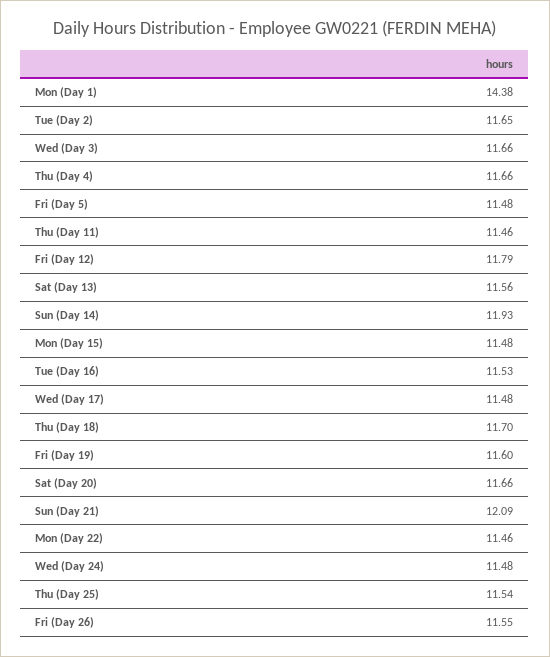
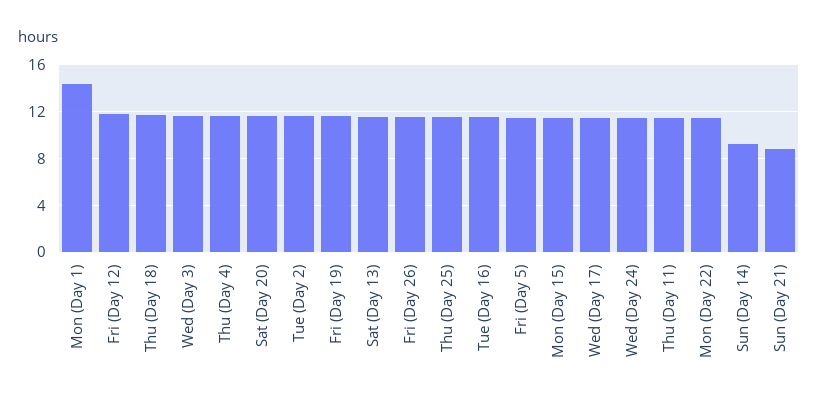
  {
    "Mon (Day 1)": 14.38,
    "Tue (Day 2)": 11.65,
    "Wed (Day 3)": 11.66,
    "Thu (Day 4)": 11.66,
    "Fri (Day 5)": 11.48,
    "Thu (Day 11)": 11.46,
    "Fri (Day 12)": 11.79,
    "Sat (Day 13)": 11.56,
-   "Sun (Day 14)": 11.93,
+   "Sun (Day 14)": 9,
    "Mon (Day 15)": 11.48,
    "Tue (Day 16)": 11.53,
    "Wed (Day 17)": 11.48,
    "Thu (Day 18)": 11.7,
    "Fri (Day 19)": 11.6,
    "Sat (Day 20)": 11.66,
-   "Sun (Day 21)": 12.09,
+   "Sun (Day 21)": 9,
    "Mon (Day 22)": 11.46,
    "Wed (Day 24)": 11.48,
    "Thu (Day 25)": 11.54,
    "Fri (Day 26)": 11.55
  }

